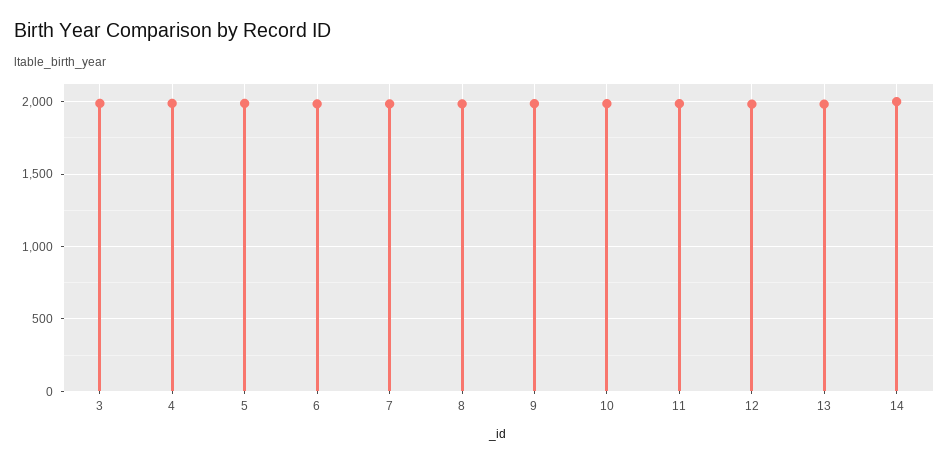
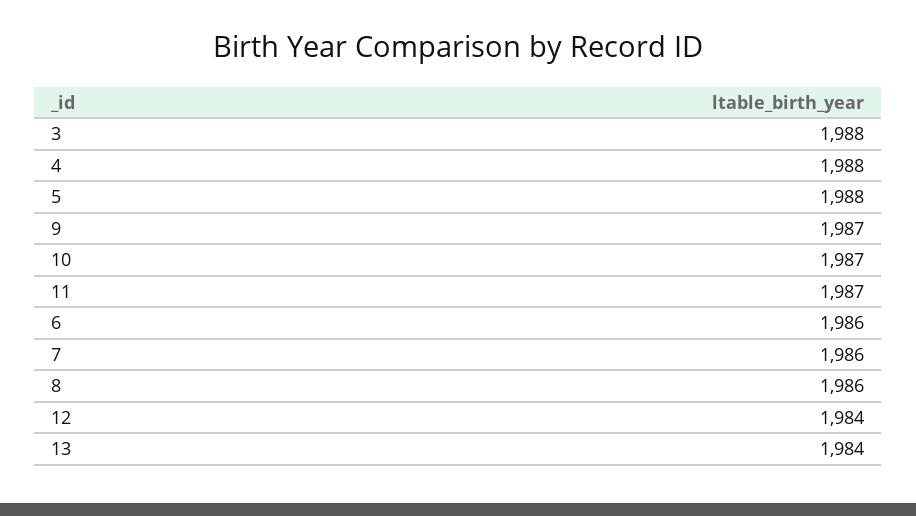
  {
    "3": 1988,
    "4": 1988,
    "5": 1988,
    "6": 1986,
    "7": 1986,
    "8": 1986,
    "9": 1987,
    "10": 1987,
    "11": 1987,
    "12": 1984,
-   "13": 1984,
+   "13": 1984
-   "14": 2000
  }

